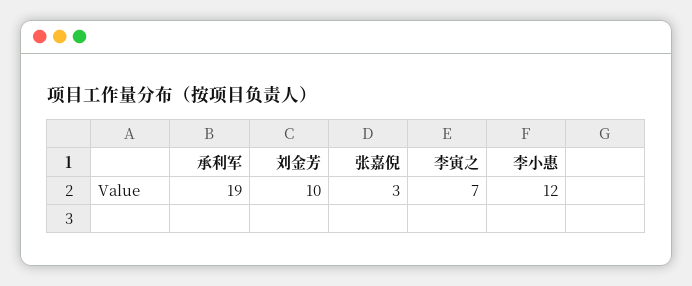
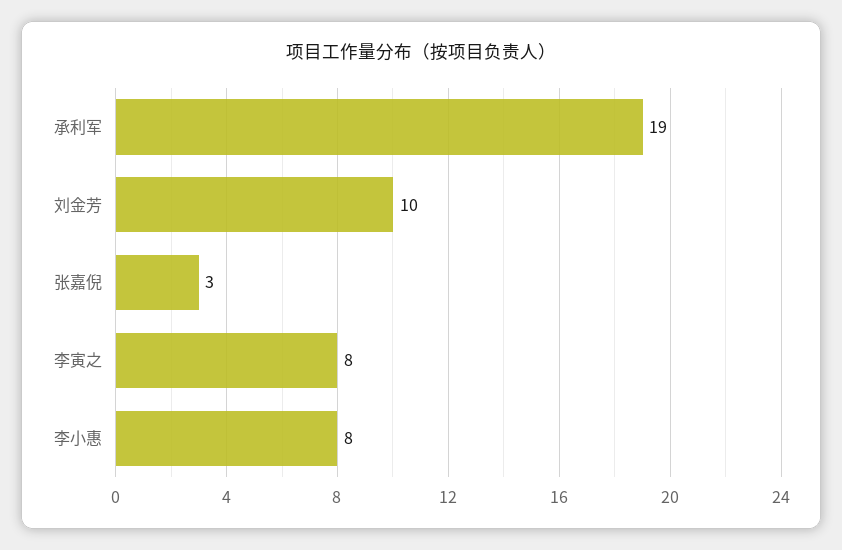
  {
    "承利军": 19,
    "刘金芳": 10,
    "张嘉倪": 3,
-   "李寅之": 7,
+   "李寅之": 8,
-   "李小惠": 12
+   "李小惠": 8
  }

